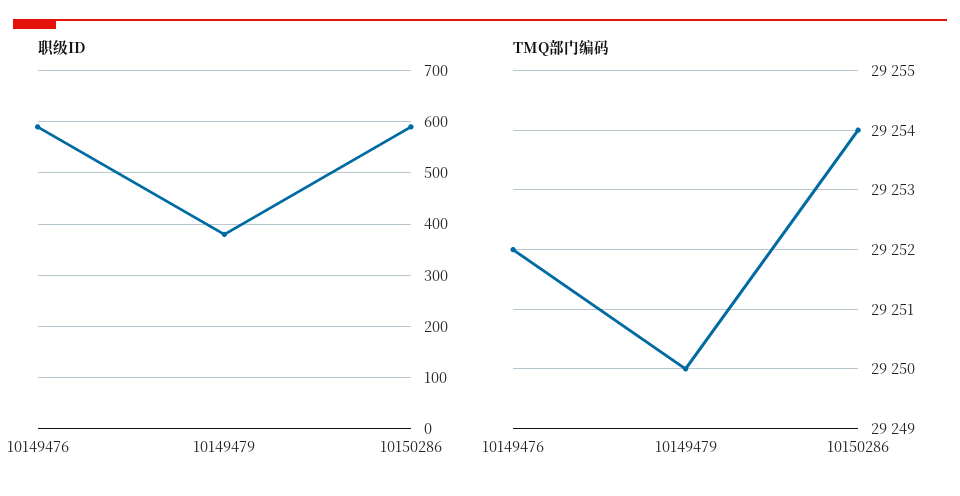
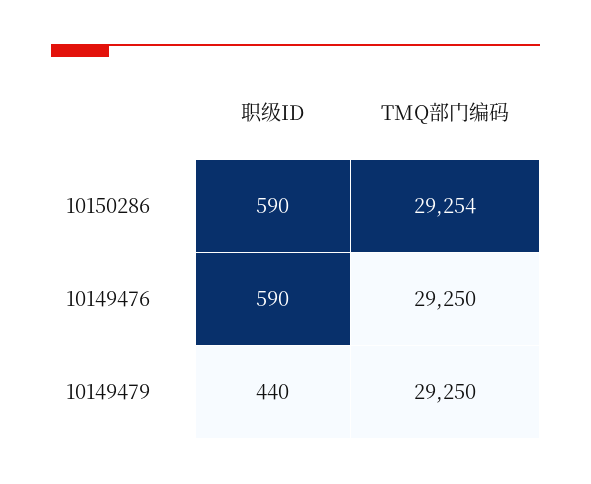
  {
    "职级ID": {
      "10149476": 590,
-     "10149479": 380,
+     "10149479": 440,
      "10150286": 590
    },
    "TMQ部门编码": {
-     "10149476": 29252,
+     "10149476": 29250,
      "10149479": 29250,
      "10150286": 29254
    }
  }

